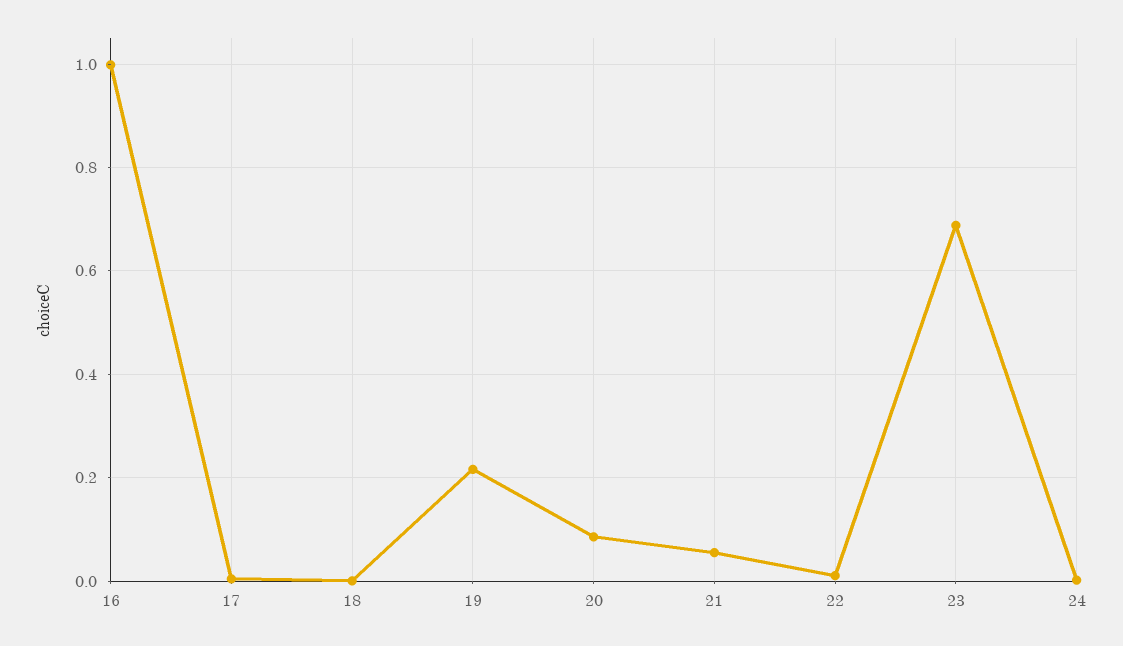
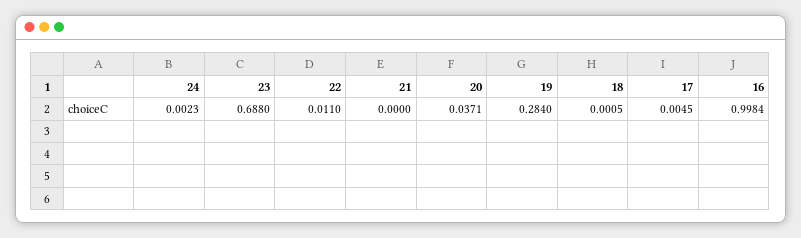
  {
    "16": 0.9984,
    "17": 0.0045,
    "18": 0.0005,
-   "19": 0.22,
+   "19": 0.284,
-   "20": 0.08,
+   "20": 0.0371,
-   "21": 0.06,
+   "21": 0,
    "22": 0.011,
    "23": 0.688,
    "24": 0.0023
  }

